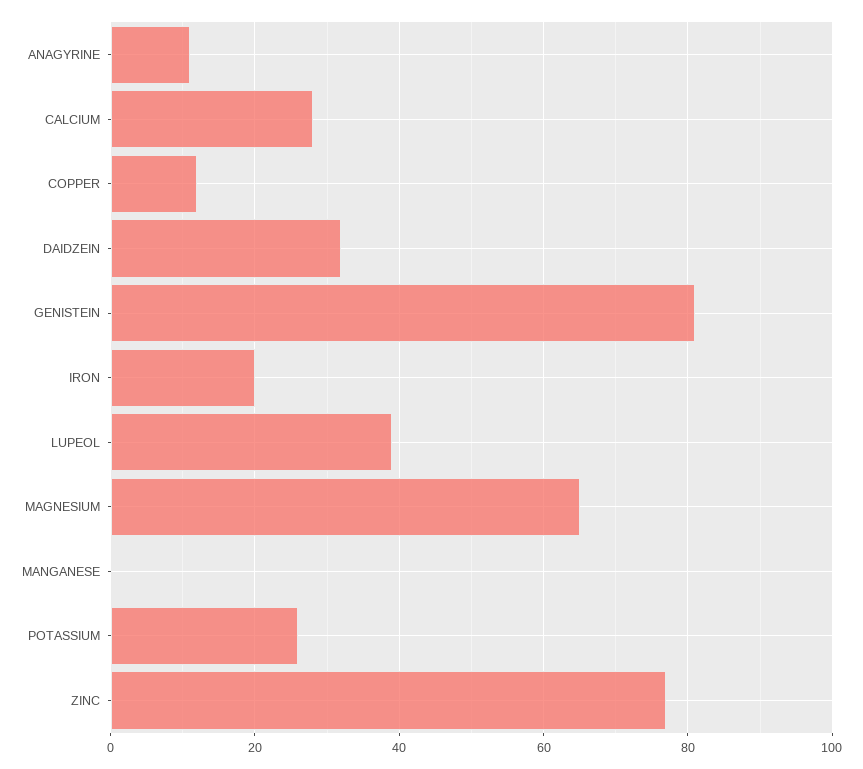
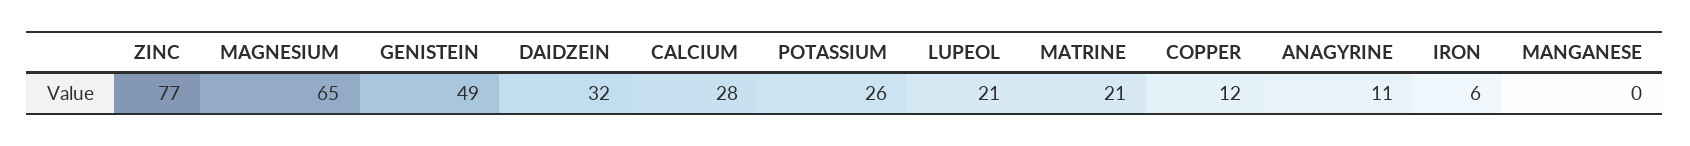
  {
    "ANAGYRINE": 11,
    "CALCIUM": 28,
    "COPPER": 12,
    "DAIDZEIN": 32,
-   "GENISTEIN": 80,
+   "GENISTEIN": 49,
-   "IRON": 20,
+   "IRON": 6,
-   "LUPEOL": 40,
+   "LUPEOL": 21,
    "MAGNESIUM": 65,
    "MANGANESE": 0,
    "POTASSIUM": 26,
-   "ZINC": 77
+   "ZINC": 77,
+   "MATRINE": 21
  }

